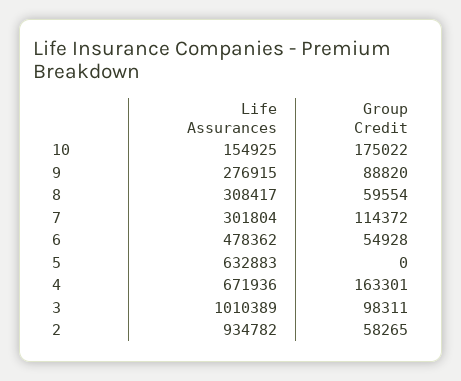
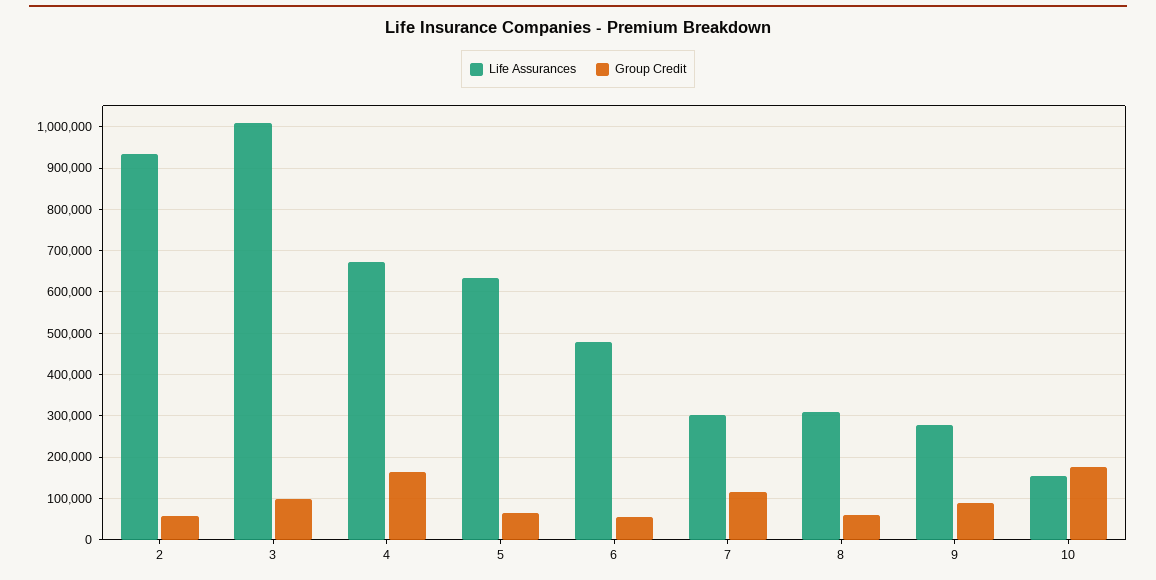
  {
    "Life Assurances": {
      "10": 154925,
      "9": 276915,
      "8": 308417,
      "7": 301804,
      "6": 478362,
      "5": 632883,
      "4": 671936,
      "3": 1010389,
      "2": 934782
    },
    "Group Credit": {
      "10": 175022,
      "9": 88820,
      "8": 59554,
      "7": 114372,
      "6": 54928,
-     "5": 0,
+     "5": 60000,
      "4": 163301,
      "3": 98311,
      "2": 58265
    }
  }

